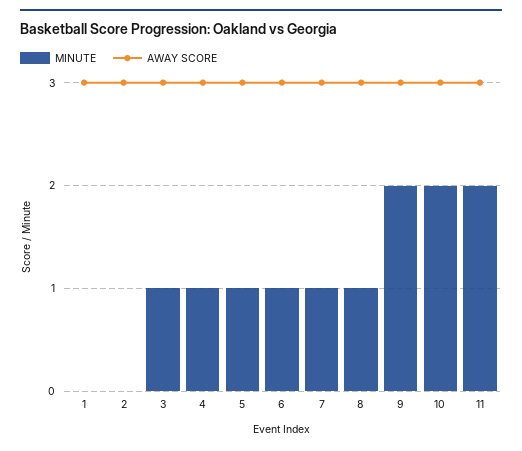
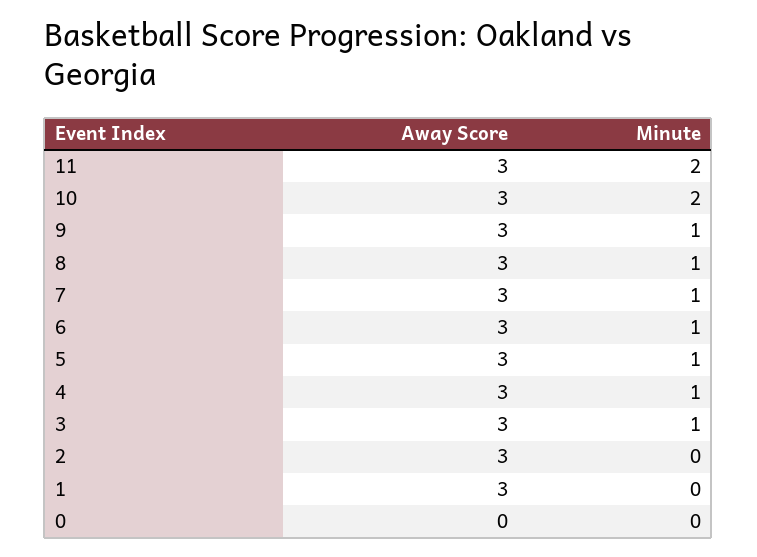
  {
    "MINUTE": {
      "1": 0,
      "2": 0,
      "3": 1,
      "4": 1,
      "5": 1,
      "6": 1,
      "7": 1,
      "8": 1,
-     "9": 2,
+     "9": 1,
      "10": 2,
-     "11": 2
+     "11": 2,
+     "0": 0
    },
    "AWAY SCORE": {
      "1": 3,
      "2": 3,
      "3": 3,
      "4": 3,
      "5": 3,
      "6": 3,
      "7": 3,
      "8": 3,
      "9": 3,
      "10": 3,
-     "11": 3
+     "11": 3,
+     "0": 0
    }
  }

